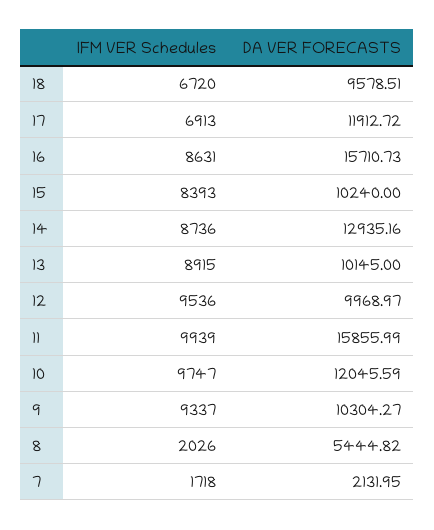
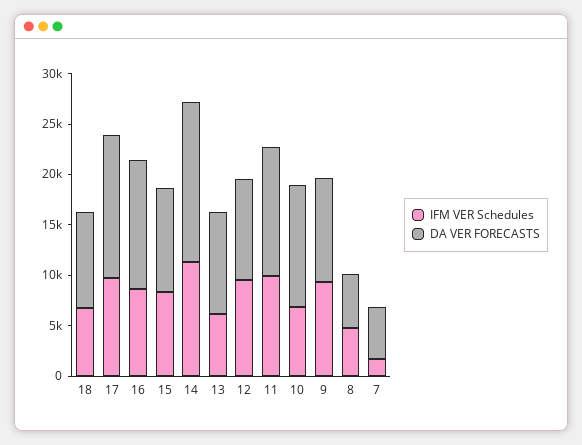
  {
    "IFM VER Schedules": {
      "18": 6720,
-     "17": 6913,
+     "17": 10000,
      "16": 8631,
      "15": 8393,
-     "14": 8736,
+     "14": 11000,
-     "13": 8915,
+     "13": 6000,
      "12": 9536,
      "11": 9939,
-     "10": 9747,
+     "10": 7000,
      "9": 9337,
-     "8": 2026,
+     "8": 5000,
      "7": 1718
    },
    "DA VER FORECASTS": {
      "18": 9578.51,
-     "17": 11912.72,
+     "17": 14000,
-     "16": 15710.73,
+     "16": 13000,
      "15": 10240,
-     "14": 12935.16,
+     "14": 16000,
      "13": 10145,
      "12": 9968.97,
-     "11": 15855.99,
+     "11": 13000,
      "10": 12045.59,
      "9": 10304.27,
      "8": 5444.82,
-     "7": 2131.95
+     "7": 5000
    }
  }

